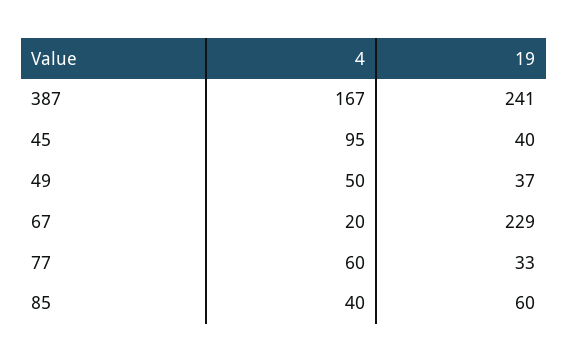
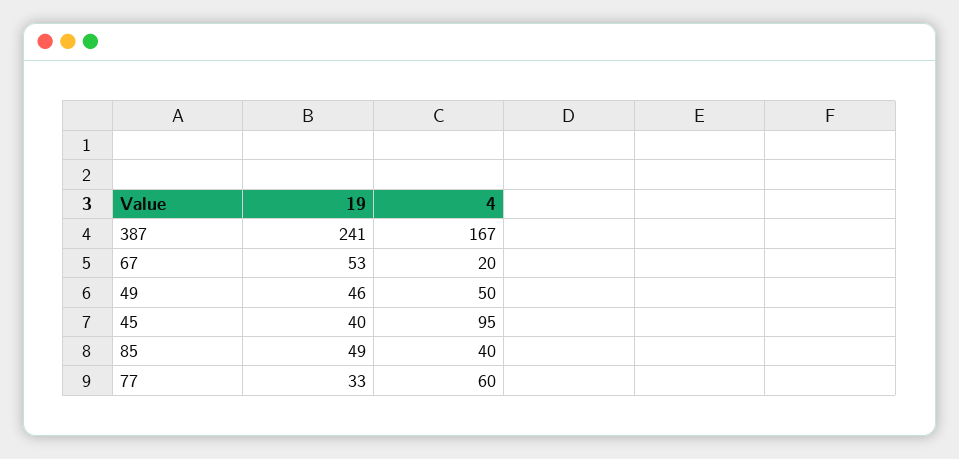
  {
    "4": {
      "387": 167,
      "45": 95,
      "49": 50,
      "67": 20,
      "77": 60,
      "85": 40
    },
    "19": {
      "387": 241,
      "45": 40,
-     "49": 37,
+     "49": 46,
-     "67": 229,
+     "67": 53,
      "77": 33,
-     "85": 60
+     "85": 49
    }
  }

